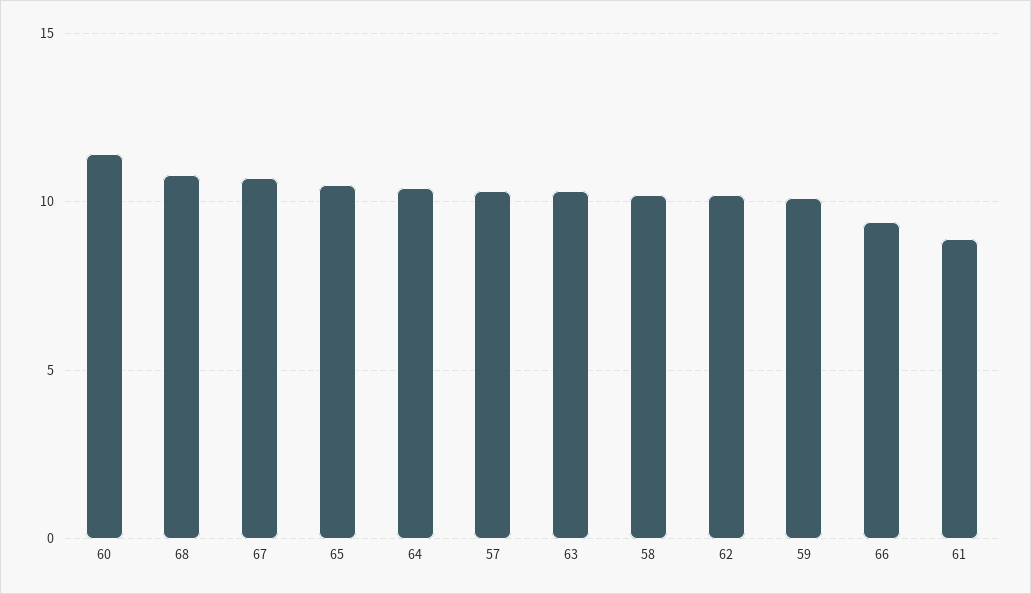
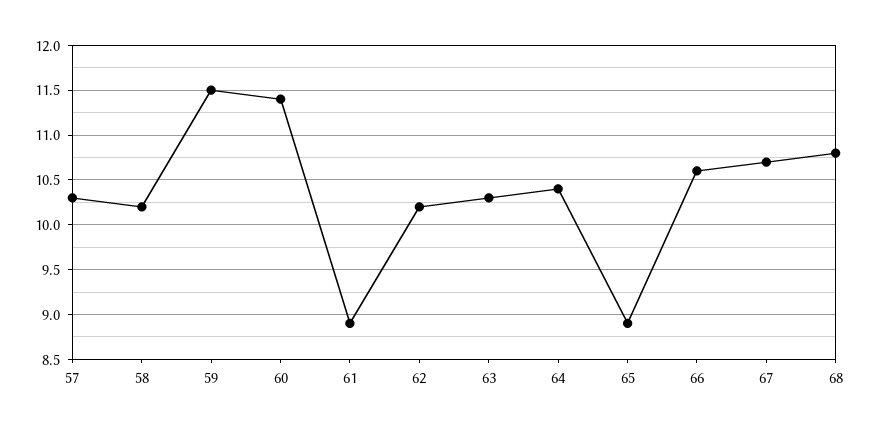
  {
    "60": 11.4,
    "68": 10.8,
    "67": 10.7,
-   "65": 10.5,
+   "65": 8.9,
    "64": 10.4,
    "57": 10.3,
    "63": 10.3,
    "58": 10.2,
    "62": 10.2,
-   "59": 10,
+   "59": 11.5,
-   "66": 9.5,
+   "66": 10.6,
    "61": 8.9
  }

